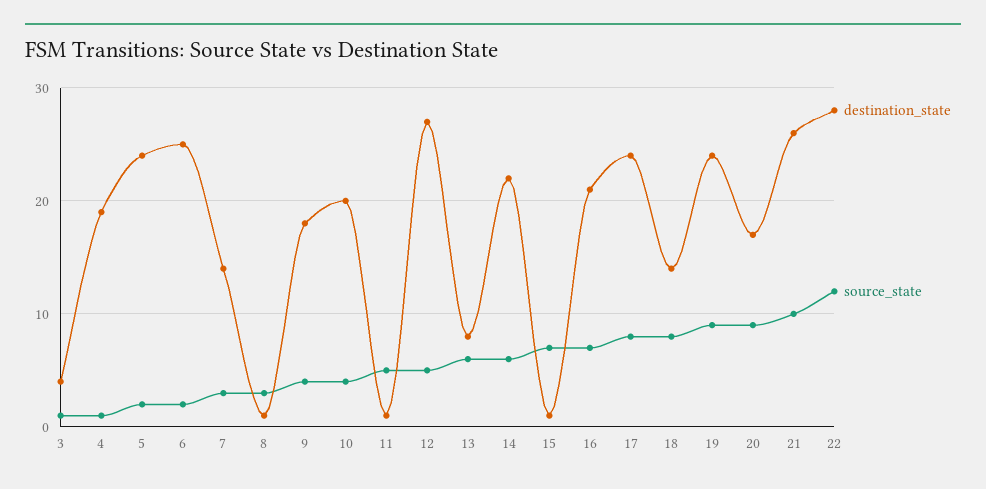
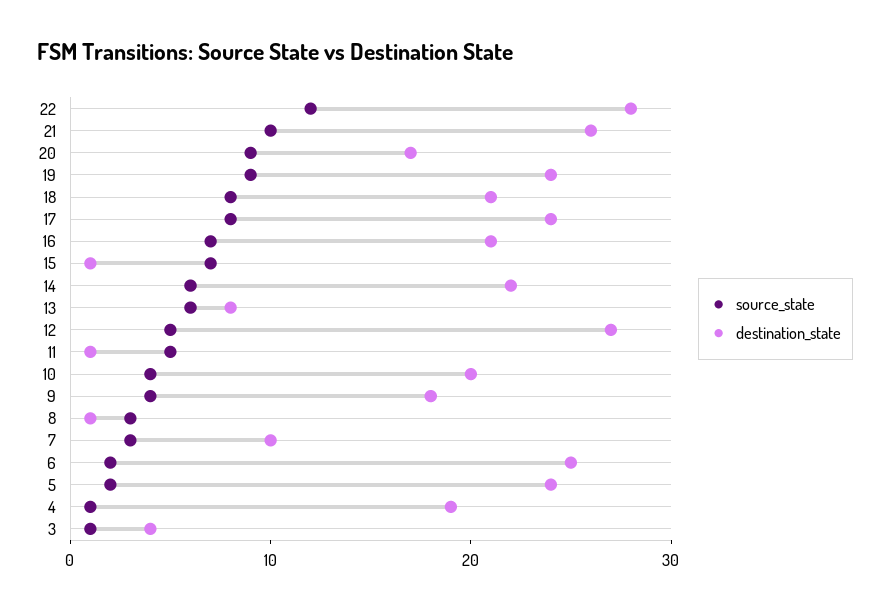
  {
    "destination_state": {
      "3": 4,
      "4": 19,
      "5": 24,
      "6": 25,
-     "7": 14,
+     "7": 10,
      "8": 1,
      "9": 18,
      "10": 20,
      "11": 1,
      "12": 27,
      "13": 8,
      "14": 22,
      "15": 1,
      "16": 21,
      "17": 24,
-     "18": 14,
+     "18": 21,
      "19": 24,
      "20": 17,
      "21": 26,
      "22": 28
    },
    "source_state": {
      "3": 1,
      "4": 1,
      "5": 2,
      "6": 2,
      "7": 3,
      "8": 3,
      "9": 4,
      "10": 4,
      "11": 5,
      "12": 5,
      "13": 6,
      "14": 6,
      "15": 7,
      "16": 7,
      "17": 8,
      "18": 8,
      "19": 9,
      "20": 9,
      "21": 10,
      "22": 12
    }
  }

